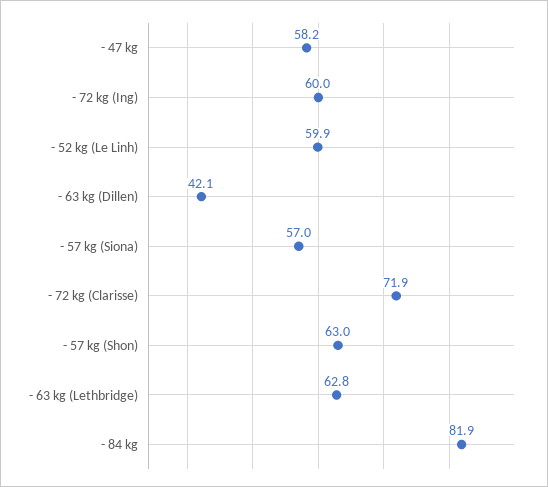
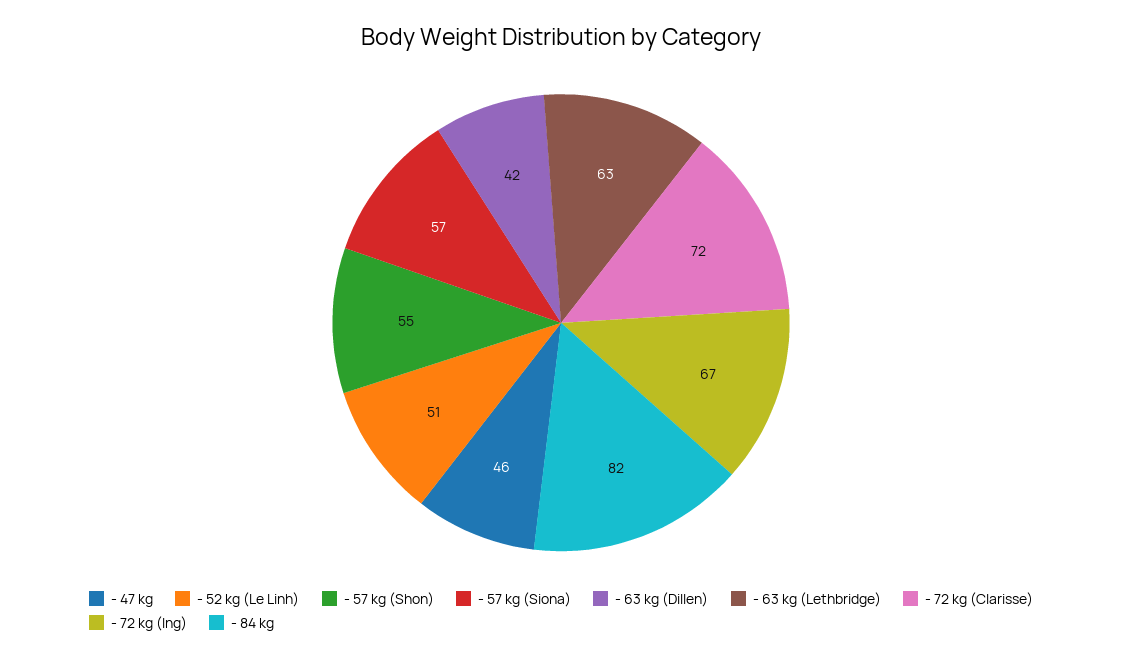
  {
-   "- 47 kg": 58.2,
+   "- 47 kg": 46,
-   "- 72 kg (Ing)": 60,
+   "- 72 kg (Ing)": 67,
-   "- 52 kg (Le Linh)": 59.9,
+   "- 52 kg (Le Linh)": 51,
    "- 63 kg (Dillen)": 42.1,
    "- 57 kg (Siona)": 57,
    "- 72 kg (Clarisse)": 71.9,
-   "- 57 kg (Shon)": 63,
+   "- 57 kg (Shon)": 55,
    "- 63 kg (Lethbridge)": 62.8,
    "- 84 kg": 81.9
  }

